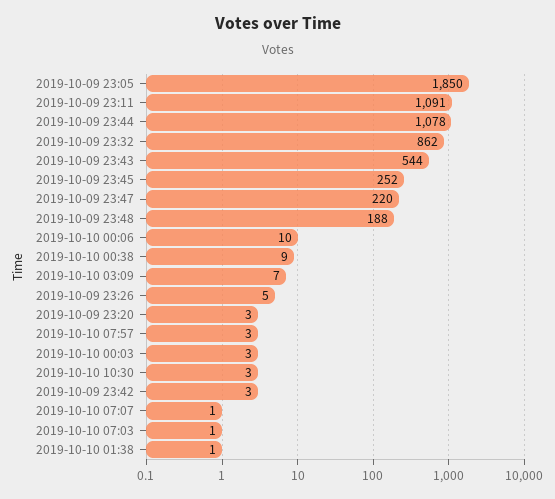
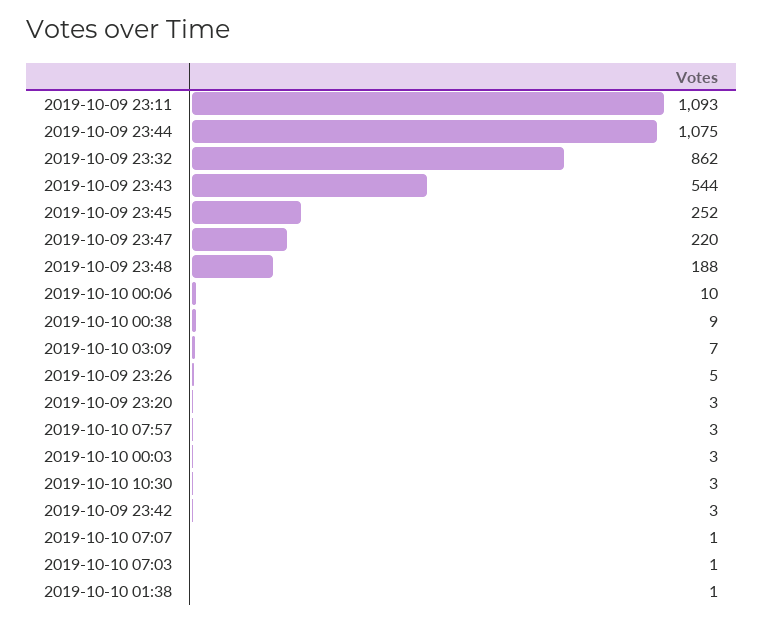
  {
-   "2019-10-09 23:05": 1850,
-   "2019-10-09 23:11": 1091,
+   "2019-10-09 23:11": 1093,
-   "2019-10-09 23:44": 1078,
+   "2019-10-09 23:44": 1075,
    "2019-10-09 23:32": 862,
    "2019-10-09 23:43": 544,
    "2019-10-09 23:45": 252,
    "2019-10-09 23:47": 220,
    "2019-10-09 23:48": 188,
    "2019-10-10 00:06": 10,
    "2019-10-10 00:38": 9,
    "2019-10-10 03:09": 7,
    "2019-10-09 23:26": 5,
    "2019-10-09 23:20": 3,
    "2019-10-10 07:57": 3,
    "2019-10-10 00:03": 3,
    "2019-10-10 10:30": 3,
    "2019-10-09 23:42": 3,
    "2019-10-10 07:07": 1,
    "2019-10-10 07:03": 1,
    "2019-10-10 01:38": 1
  }

